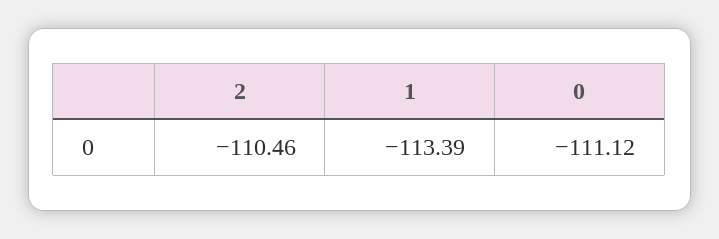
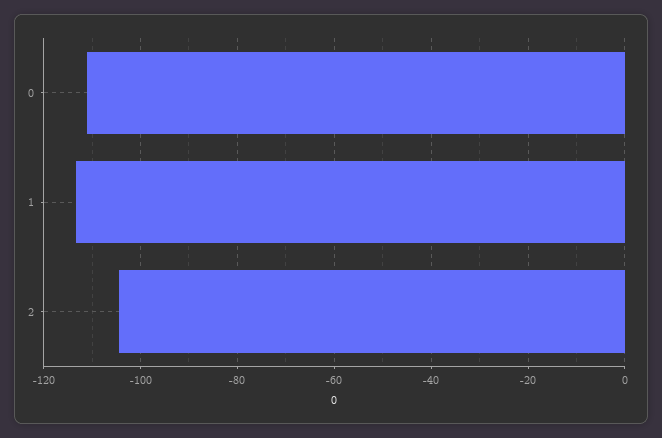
  {
-   "2": -110.46,
+   "2": -104,
    "1": -113.39,
    "0": -111.12
  }

